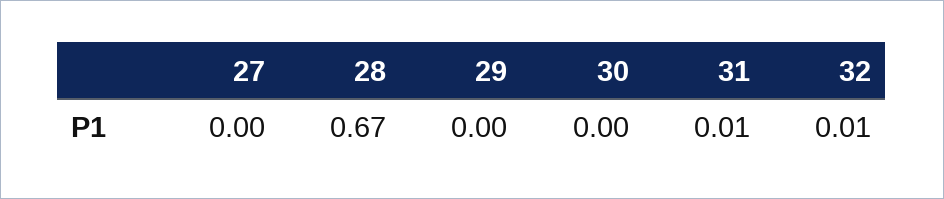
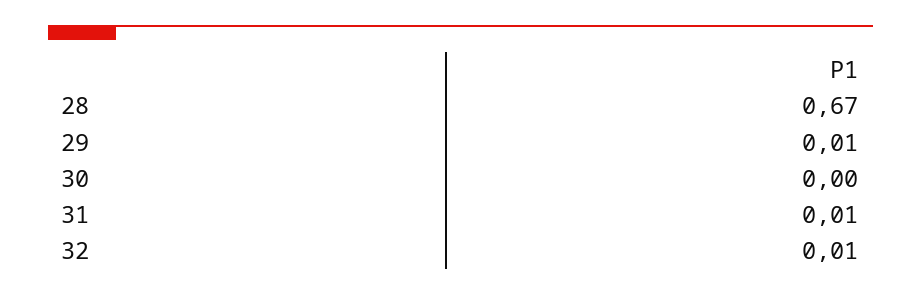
  {
-   "27": 0,
    "28": 0.67,
-   "29": 0,
+   "29": 0.01,
    "30": 0,
    "31": 0.01,
    "32": 0.01
  }

